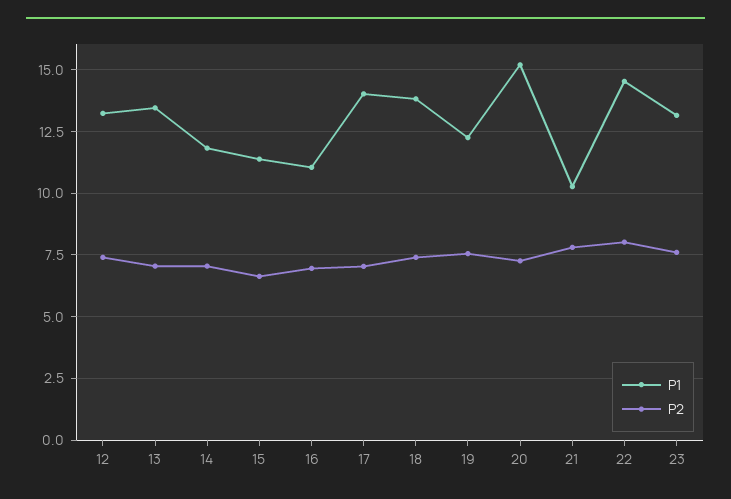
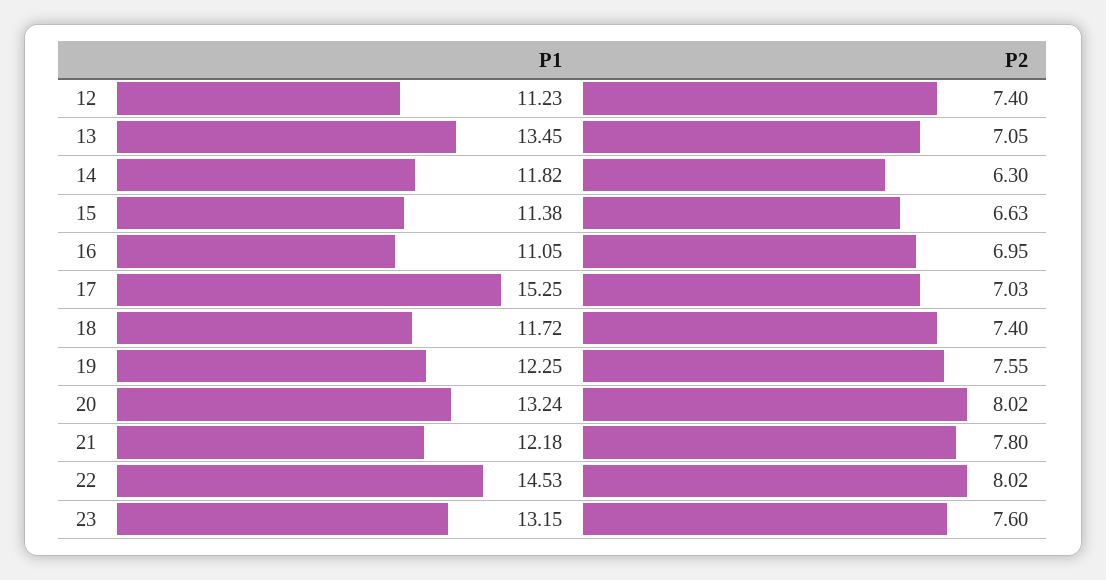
  {
    "P1": {
-     "12": 13.25,
+     "12": 11.23,
      "13": 13.45,
      "14": 11.82,
      "15": 11.38,
      "16": 11.05,
-     "17": 14,
+     "17": 15.25,
-     "18": 13.75,
+     "18": 11.72,
      "19": 12.25,
-     "20": 15.25,
+     "20": 13.24,
-     "21": 10.25,
+     "21": 12.18,
      "22": 14.53,
      "23": 13.15
    },
    "P2": {
      "12": 7.4,
      "13": 7.05,
-     "14": 7,
+     "14": 6.3,
      "15": 6.63,
      "16": 6.95,
      "17": 7.03,
      "18": 7.4,
      "19": 7.55,
-     "20": 7.25,
+     "20": 8.02,
      "21": 7.8,
      "22": 8.02,
      "23": 7.6
    }
  }

